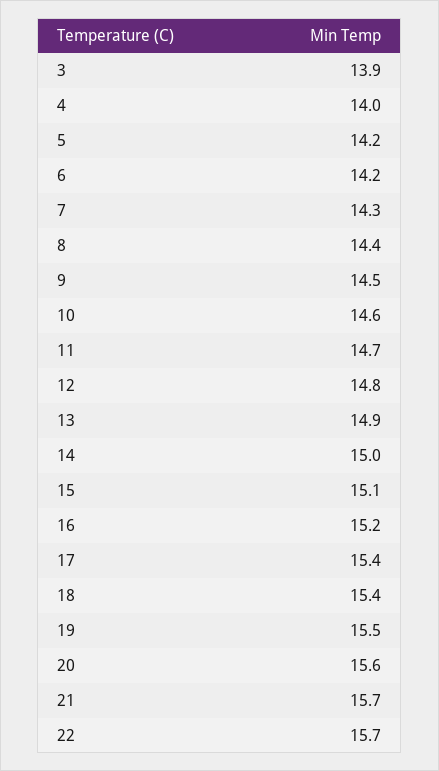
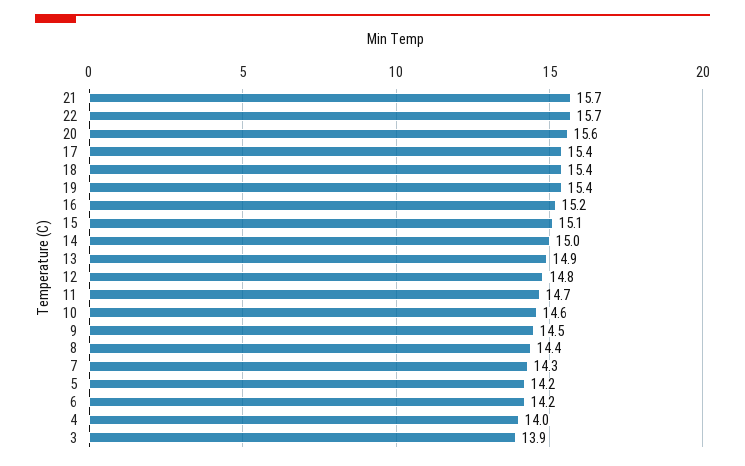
  {
    "3": 13.9,
    "4": 14,
    "5": 14.2,
    "6": 14.2,
    "7": 14.3,
    "8": 14.4,
    "9": 14.5,
    "10": 14.6,
    "11": 14.7,
    "12": 14.8,
    "13": 14.9,
    "14": 15,
    "15": 15.1,
    "16": 15.2,
    "17": 15.4,
    "18": 15.4,
-   "19": 15.5,
+   "19": 15.4,
    "20": 15.6,
    "21": 15.7,
    "22": 15.7
  }

